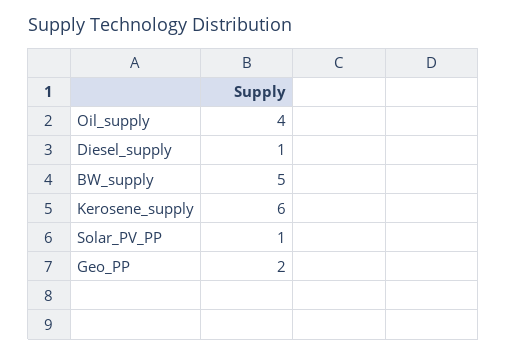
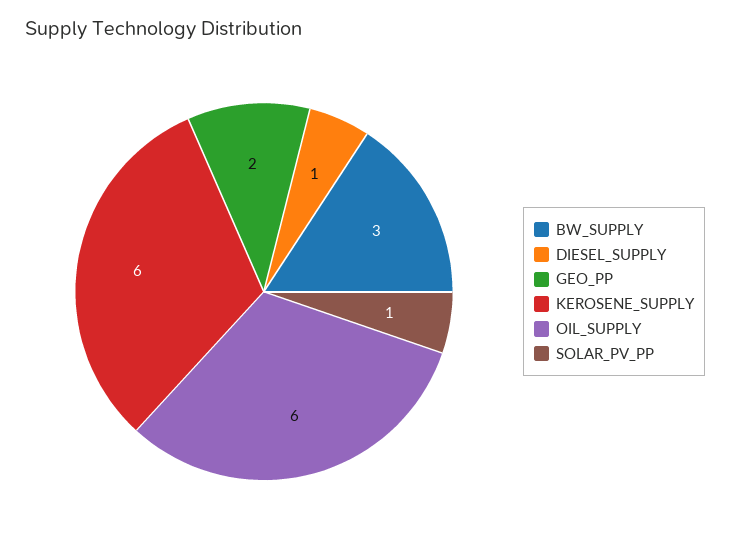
  {
-   "Oil_supply": 4,
+   "Oil_supply": 6,
    "Diesel_supply": 1,
-   "BW_supply": 5,
+   "BW_supply": 3,
    "Kerosene_supply": 6,
    "Solar_PV_PP": 1,
    "Geo_PP": 2
  }

